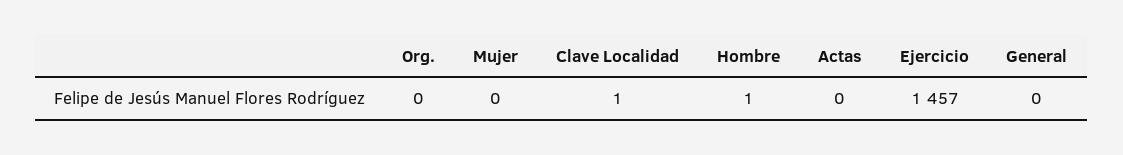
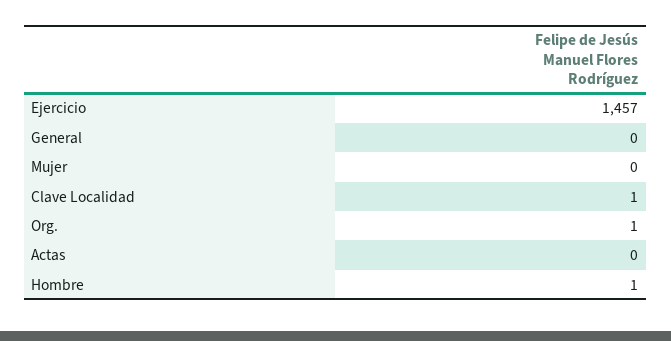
  {
-   "Org.": 0,
+   "Org.": 1,
    "Mujer": 0,
    "Clave Localidad": 1,
    "Hombre": 1,
    "Actas": 0,
    "Ejercicio": 1457,
    "General": 0
  }

